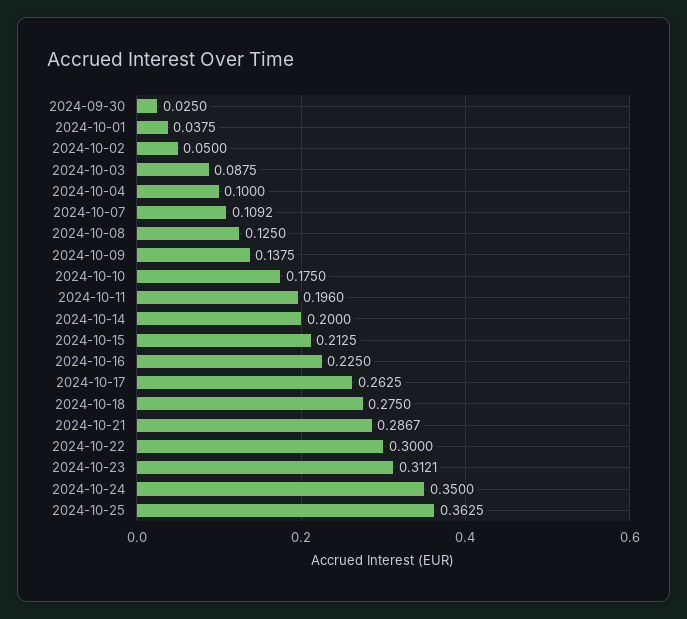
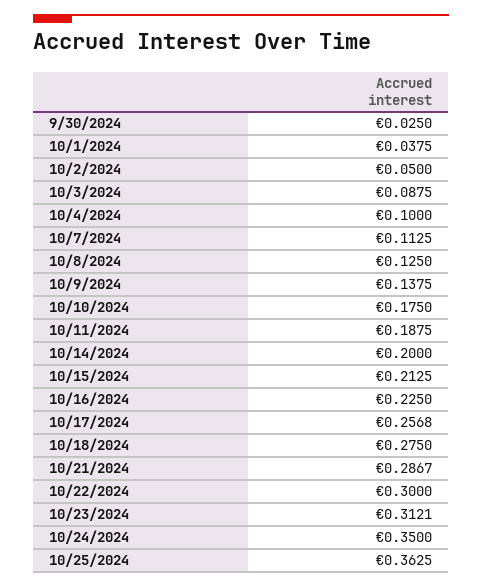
  {
    "2024-09-30": 0.025,
    "2024-10-01": 0.0375,
    "2024-10-02": 0.05,
    "2024-10-03": 0.0875,
    "2024-10-04": 0.1,
-   "2024-10-07": 0.1092,
+   "2024-10-07": 0.1125,
    "2024-10-08": 0.125,
    "2024-10-09": 0.1375,
    "2024-10-10": 0.175,
-   "2024-10-11": 0.196,
+   "2024-10-11": 0.1875,
    "2024-10-14": 0.2,
    "2024-10-15": 0.2125,
    "2024-10-16": 0.225,
-   "2024-10-17": 0.2625,
+   "2024-10-17": 0.2568,
    "2024-10-18": 0.275,
    "2024-10-21": 0.2867,
    "2024-10-22": 0.3,
    "2024-10-23": 0.3121,
    "2024-10-24": 0.35,
    "2024-10-25": 0.3625
  }

